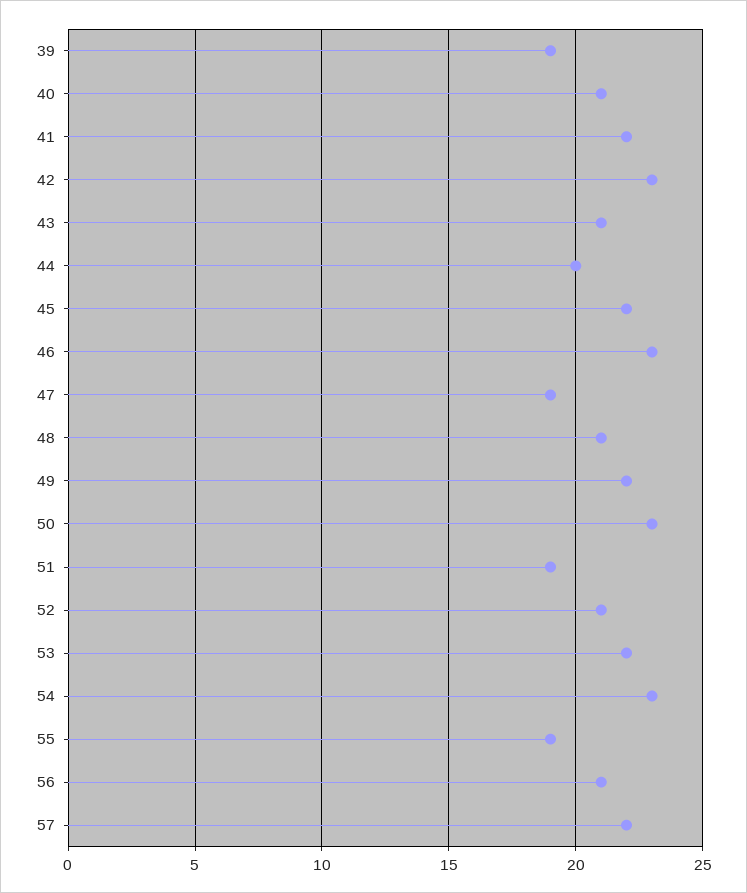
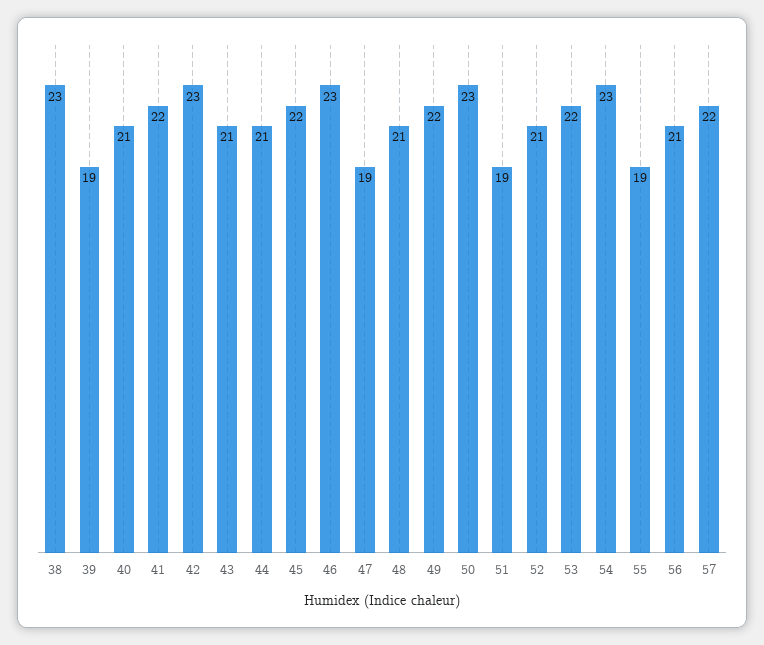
  {
    "39": 19,
    "40": 21,
    "41": 22,
    "42": 23,
    "43": 21,
-   "44": 20,
+   "44": 21,
    "45": 22,
    "46": 23,
    "47": 19,
    "48": 21,
    "49": 22,
    "50": 23,
    "51": 19,
    "52": 21,
    "53": 22,
    "54": 23,
    "55": 19,
    "56": 21,
-   "57": 22
+   "57": 22,
+   "38": 23
  }

